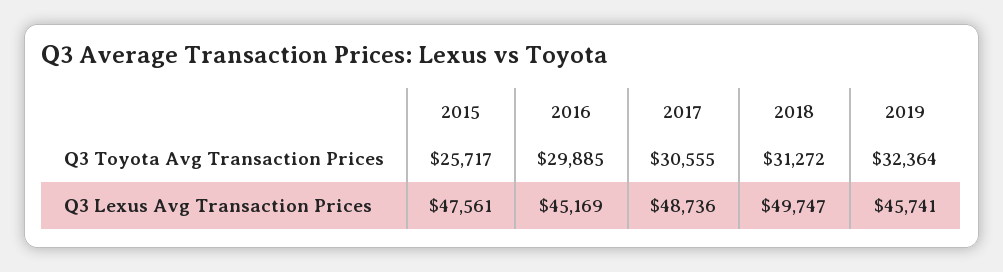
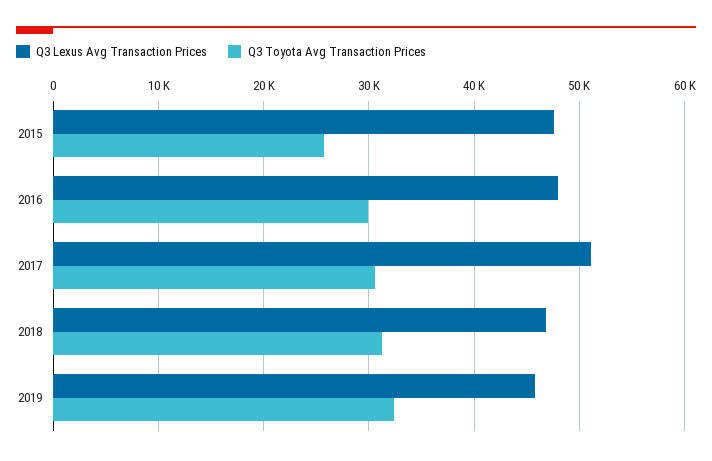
  {
    "Q3 Toyota Avg Transaction Prices": {
      "2015": 25717,
      "2016": 29885,
      "2017": 30555,
      "2018": 31272,
      "2019": 32364
    },
    "Q3 Lexus Avg Transaction Prices": {
      "2015": 47561,
-     "2016": 45169,
+     "2016": 48000,
-     "2017": 48736,
+     "2017": 51000,
-     "2018": 49747,
+     "2018": 47000,
      "2019": 45741
    }
  }

